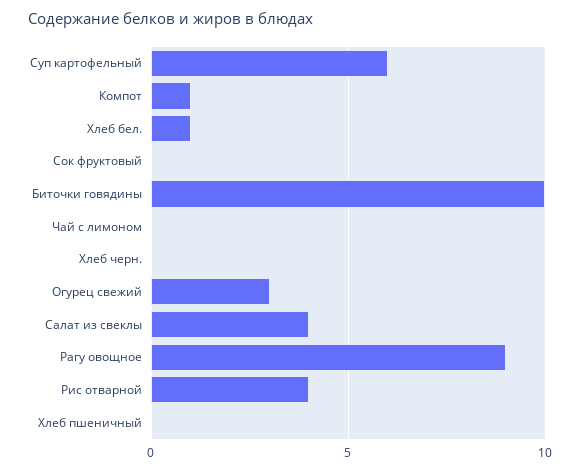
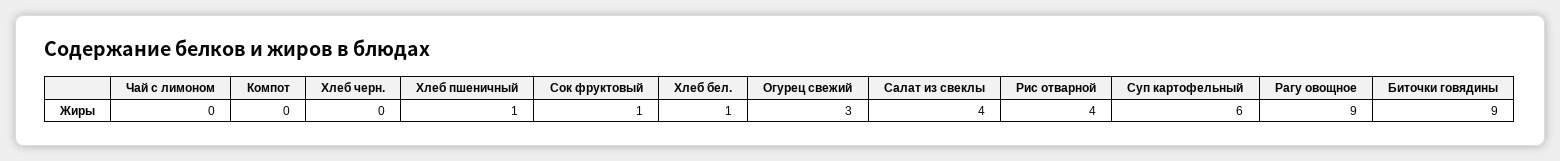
  {
    "Суп картофельный": 6,
-   "Компот": 1,
+   "Компот": 0,
    "Хлеб бел.": 1,
-   "Сок фруктовый": 0,
+   "Сок фруктовый": 1,
-   "Биточки говядины": 10,
+   "Биточки говядины": 9,
    "Чай с лимоном": 0,
    "Хлеб черн.": 0,
    "Огурец свежий": 3,
    "Салат из свеклы": 4,
    "Рагу овощное": 9,
    "Рис отварной": 4,
-   "Хлеб пшеничный": 0
+   "Хлеб пшеничный": 1
  }

